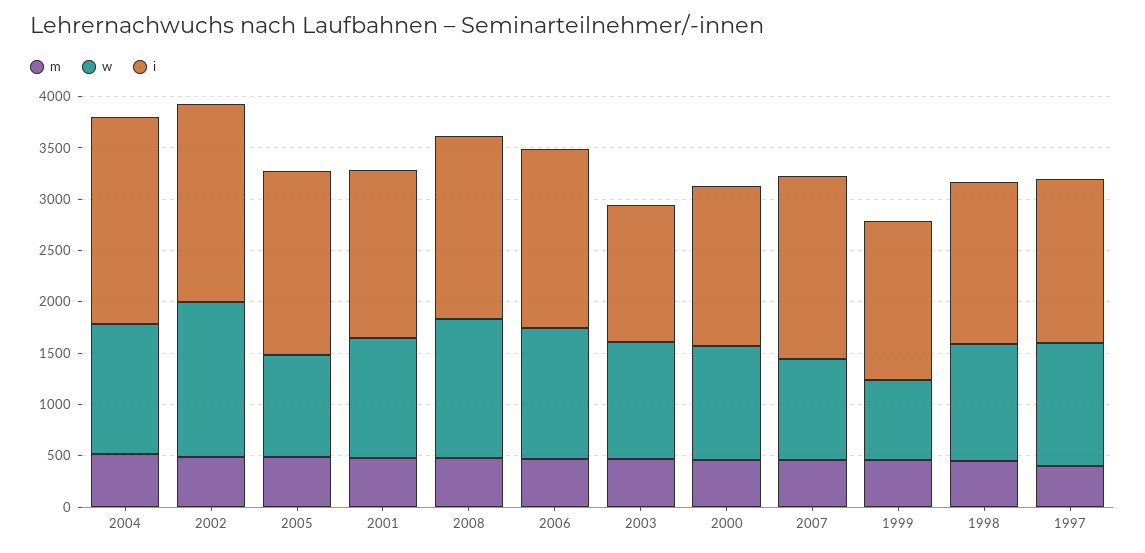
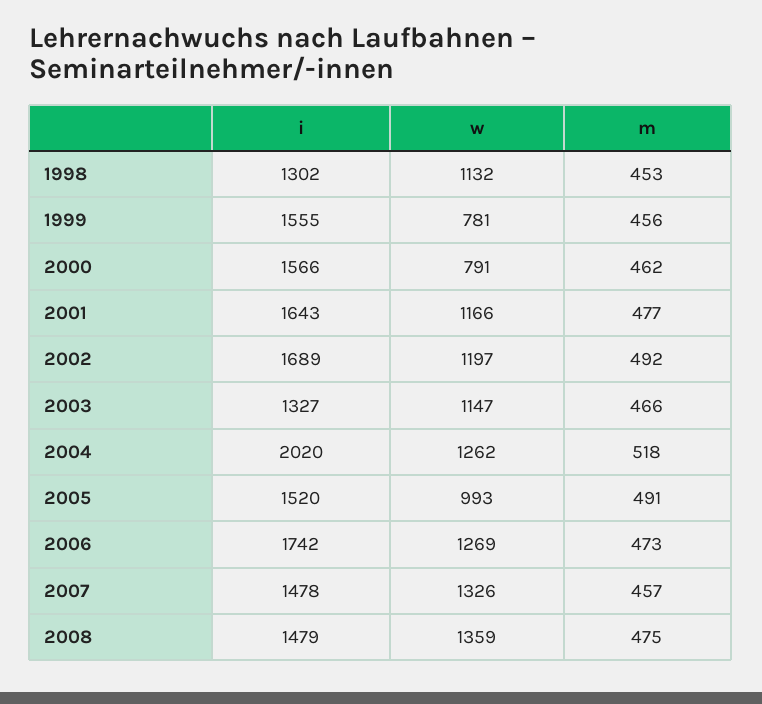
  {
    "m": {
      "2004": 518,
      "2002": 492,
      "2005": 491,
      "2001": 477,
      "2008": 475,
      "2006": 473,
      "2003": 466,
      "2000": 462,
      "2007": 457,
      "1999": 456,
-     "1998": 453,
+     "1998": 453
-     "1997": 400
    },
    "w": {
      "2004": 1262,
-     "2002": 1500,
+     "2002": 1197,
      "2005": 993,
      "2001": 1166,
      "2008": 1359,
      "2006": 1269,
      "2003": 1147,
-     "2000": 1100,
+     "2000": 791,
-     "2007": 1000,
+     "2007": 1326,
      "1999": 781,
-     "1998": 1132,
+     "1998": 1132
-     "1997": 1200
    },
    "i": {
      "2004": 2020,
-     "2002": 1900,
+     "2002": 1689,
-     "2005": 1800,
+     "2005": 1520,
      "2001": 1643,
-     "2008": 1800,
+     "2008": 1479,
      "2006": 1742,
      "2003": 1327,
      "2000": 1566,
-     "2007": 1800,
+     "2007": 1478,
      "1999": 1555,
-     "1998": 1600,
+     "1998": 1302
-     "1997": 1600
    }
  }

